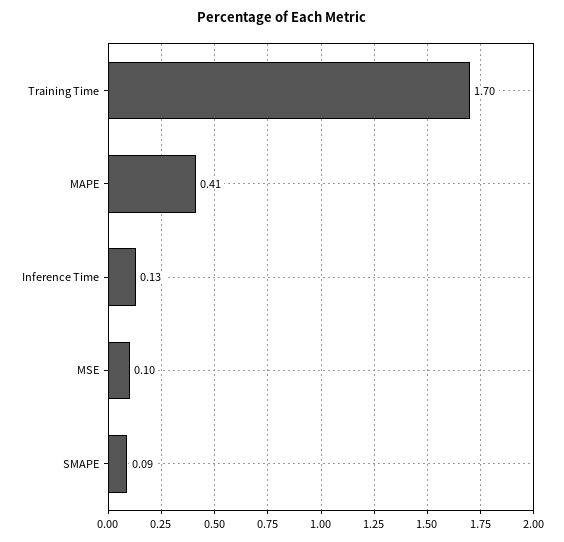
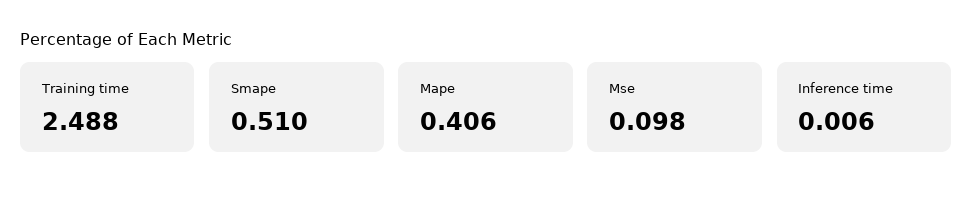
  {
-   "Training Time": 1.7,
+   "Training Time": 2.488,
    "MAPE": 0.406,
-   "Inference Time": 0.13,
+   "Inference Time": 0.006,
    "MSE": 0.098,
-   "SMAPE": 0.09
+   "SMAPE": 0.51
  }

